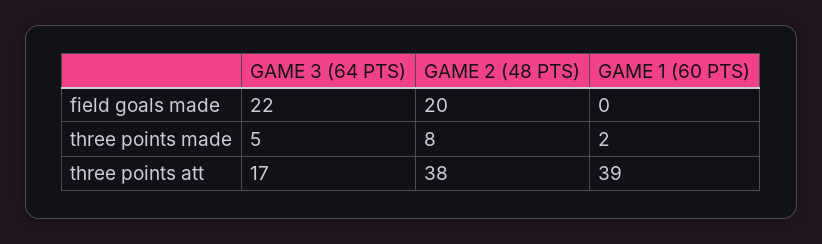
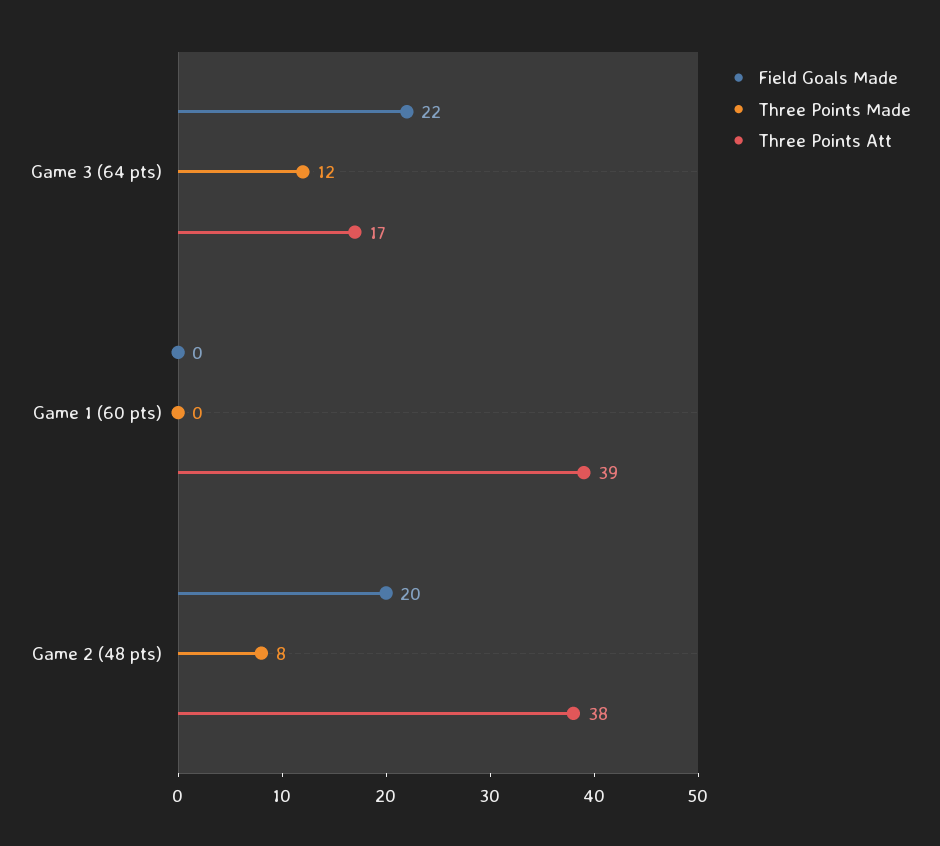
  {
    "field goals made": {
      "GAME 3 (64 PTS)": 22,
      "GAME 2 (48 PTS)": 20,
      "GAME 1 (60 PTS)": 0
    },
    "three points made": {
-     "GAME 3 (64 PTS)": 5,
+     "GAME 3 (64 PTS)": 12,
      "GAME 2 (48 PTS)": 8,
-     "GAME 1 (60 PTS)": 2
+     "GAME 1 (60 PTS)": 0
    },
    "three points att": {
      "GAME 3 (64 PTS)": 17,
      "GAME 2 (48 PTS)": 38,
      "GAME 1 (60 PTS)": 39
    }
  }

